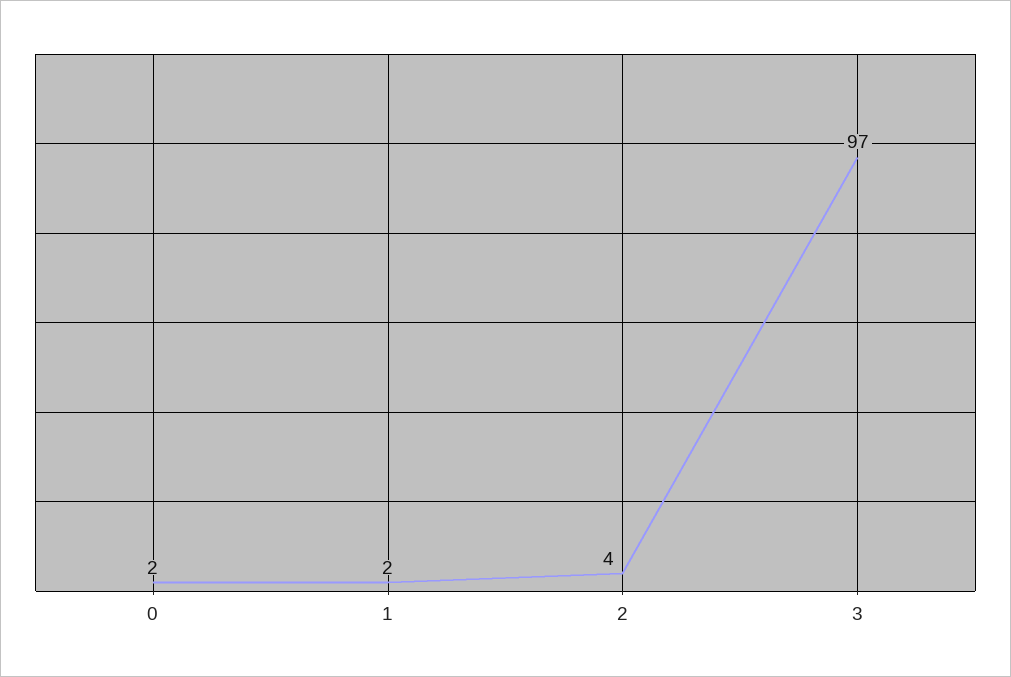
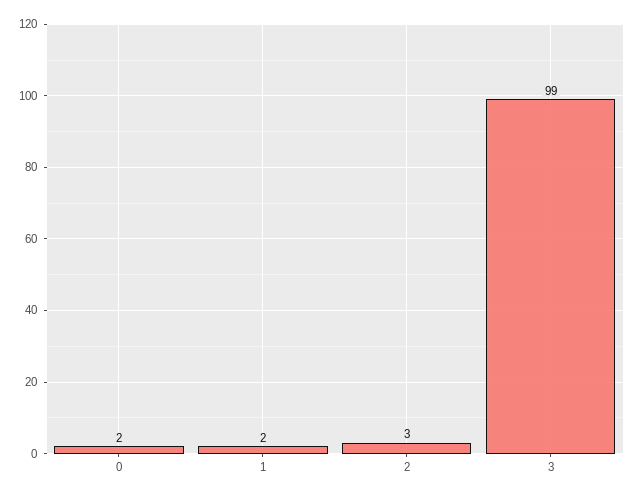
  {
    "0": 2,
    "1": 2,
-   "2": 4,
+   "2": 3,
-   "3": 97
+   "3": 99
  }

